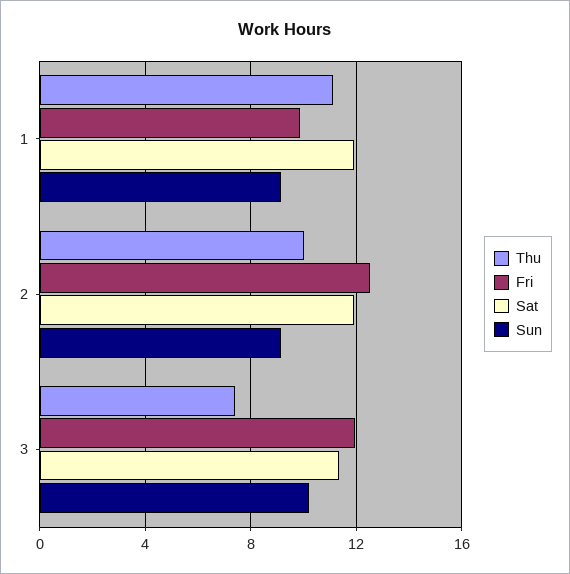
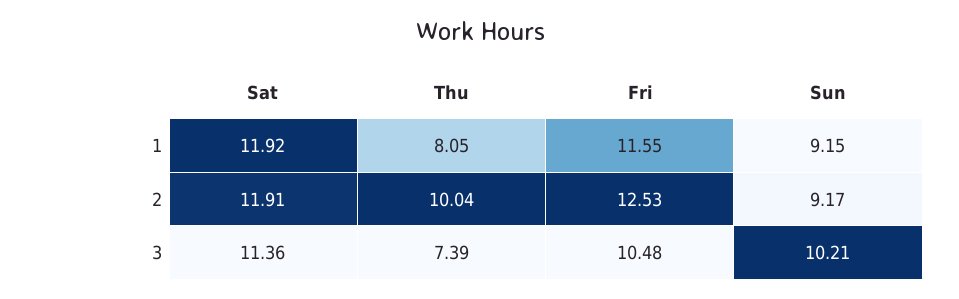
  {
    "Thu": {
-     "1": 11,
+     "1": 8.05,
      "2": 10.04,
      "3": 7.39
    },
    "Fri": {
-     "1": 10,
+     "1": 11.55,
      "2": 12.53,
-     "3": 12
+     "3": 10.48
    },
    "Sat": {
      "1": 11.92,
      "2": 11.91,
      "3": 11.36
    },
    "Sun": {
      "1": 9.15,
      "2": 9.17,
      "3": 10.21
    }
  }

